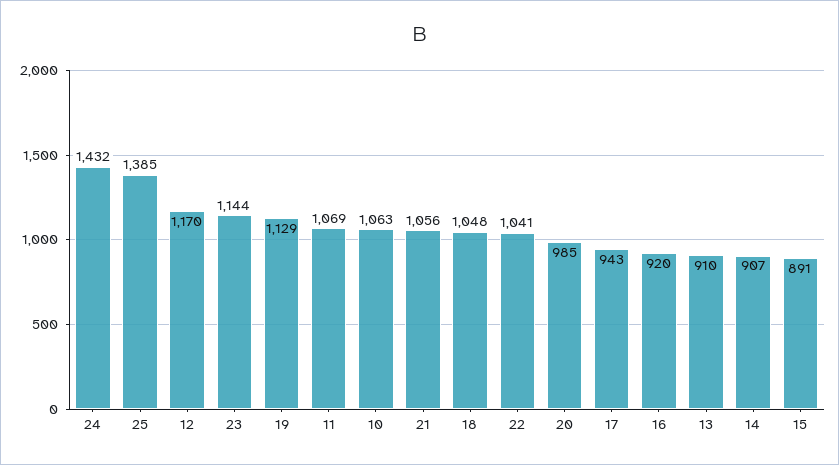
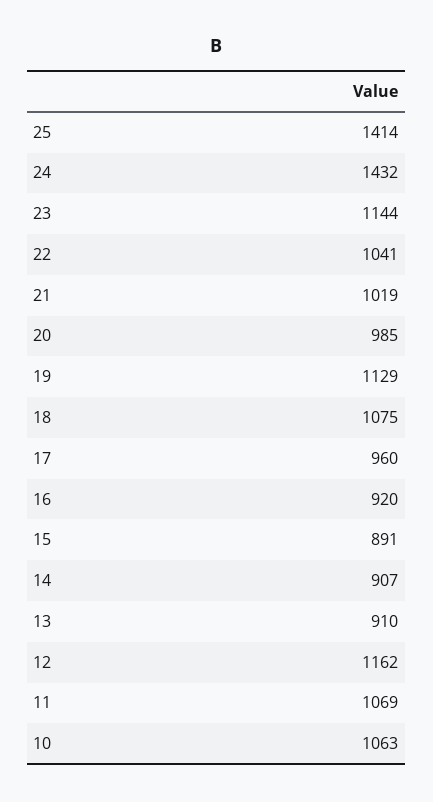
  {
    "24": 1432,
-   "25": 1385,
+   "25": 1414,
-   "12": 1170,
+   "12": 1162,
    "23": 1144,
    "19": 1129,
    "11": 1069,
    "10": 1063,
-   "21": 1056,
+   "21": 1019,
-   "18": 1048,
+   "18": 1075,
    "22": 1041,
    "20": 985,
-   "17": 943,
+   "17": 960,
    "16": 920,
    "13": 910,
    "14": 907,
    "15": 891
  }

